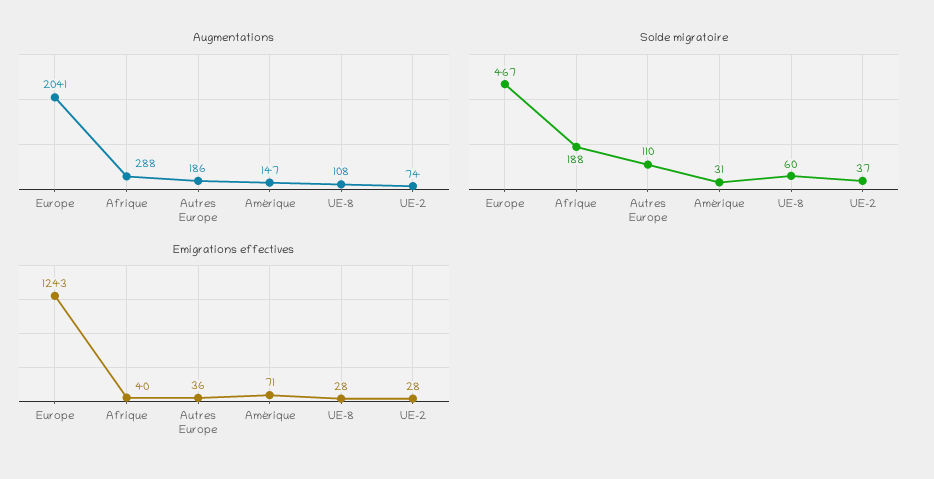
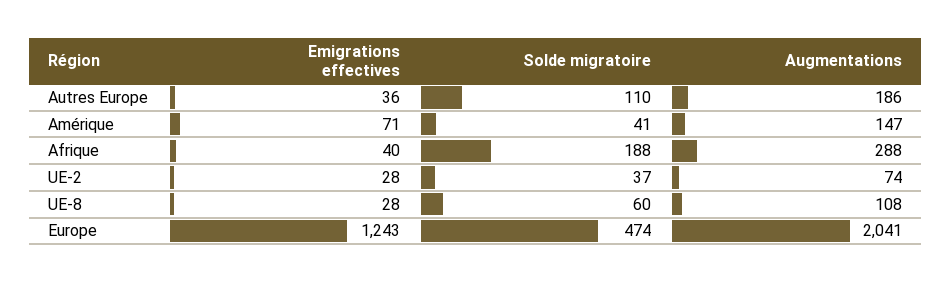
  {
    "Augmentations": {
      "Europe": 2041,
      "Afrique": 288,
      "Autres Europe": 186,
      "Amérique": 147,
      "UE-8": 108,
      "UE-2": 74
    },
    "Solde migratoire": {
-     "Europe": 467,
+     "Europe": 474,
      "Afrique": 188,
      "Autres Europe": 110,
-     "Amérique": 31,
+     "Amérique": 41,
      "UE-8": 60,
      "UE-2": 37
    },
    "Emigrations effectives": {
      "Europe": 1243,
      "Afrique": 40,
      "Autres Europe": 36,
      "Amérique": 71,
      "UE-8": 28,
      "UE-2": 28
    }
  }

